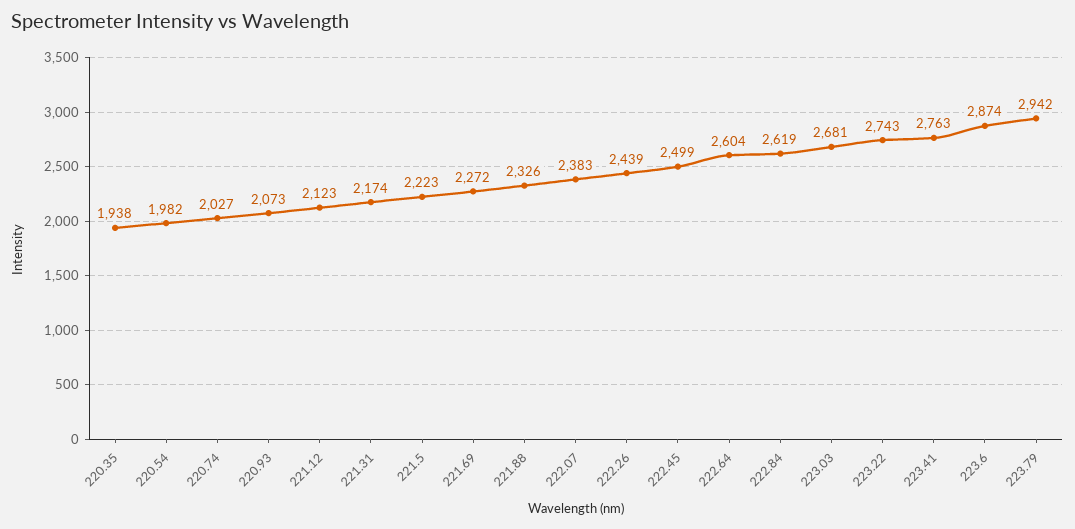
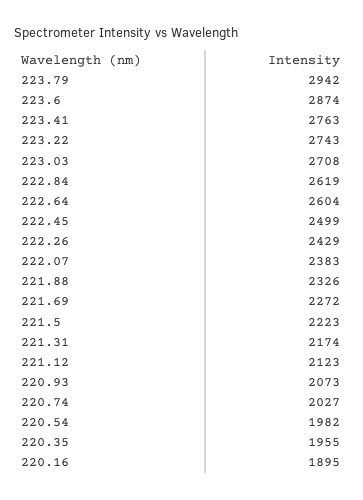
  {
-   "220.35": 1938,
+   "220.35": 1955,
    "220.54": 1982,
    "220.74": 2027,
    "220.93": 2073,
    "221.12": 2123,
    "221.31": 2174,
    "221.5": 2223,
    "221.69": 2272,
    "221.88": 2326,
    "222.07": 2383,
-   "222.26": 2439,
+   "222.26": 2429,
    "222.45": 2499,
    "222.64": 2604,
    "222.84": 2619,
-   "223.03": 2681,
+   "223.03": 2708,
    "223.22": 2743,
    "223.41": 2763,
    "223.6": 2874,
-   "223.79": 2942
+   "223.79": 2942,
+   "220.16": 1895
  }

